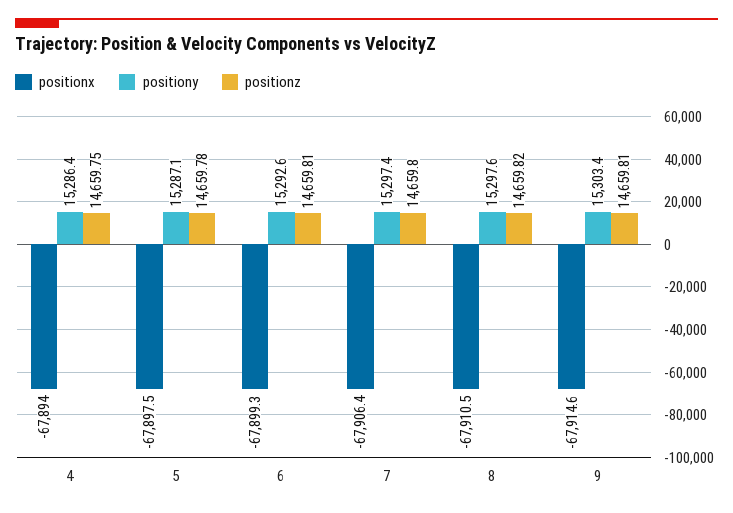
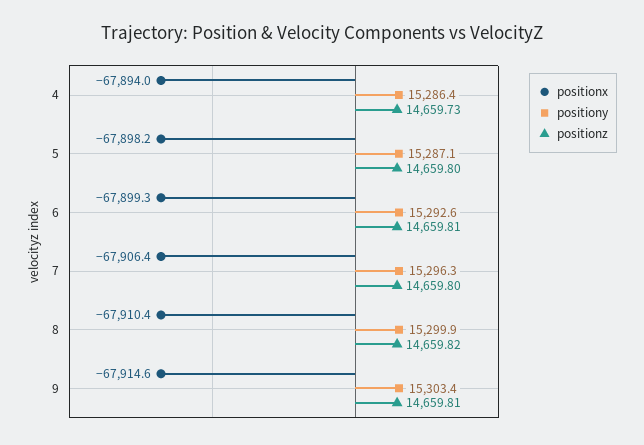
  {
    "positionx": {
      "4": -67894,
-     "5": -67897.5,
+     "5": -67898.2,
      "6": -67899.3,
      "7": -67906.4,
-     "8": -67910.5,
+     "8": -67910.4,
      "9": -67914.6
    },
    "positiony": {
      "4": 15286.4,
      "5": 15287.1,
      "6": 15292.6,
-     "7": 15297.4,
+     "7": 15296.3,
-     "8": 15297.6,
+     "8": 15299.9,
      "9": 15303.4
    },
    "positionz": {
-     "4": 14659.75,
+     "4": 14659.73,
-     "5": 14659.78,
+     "5": 14659.8,
      "6": 14659.81,
      "7": 14659.8,
      "8": 14659.82,
      "9": 14659.81
    }
  }

